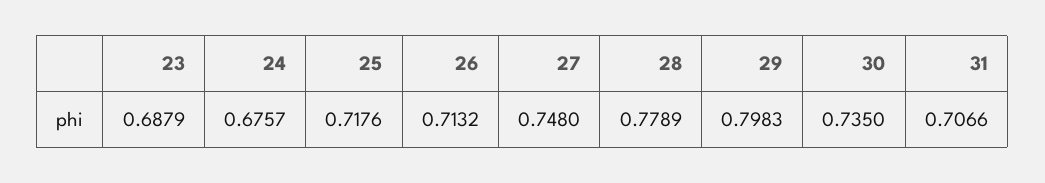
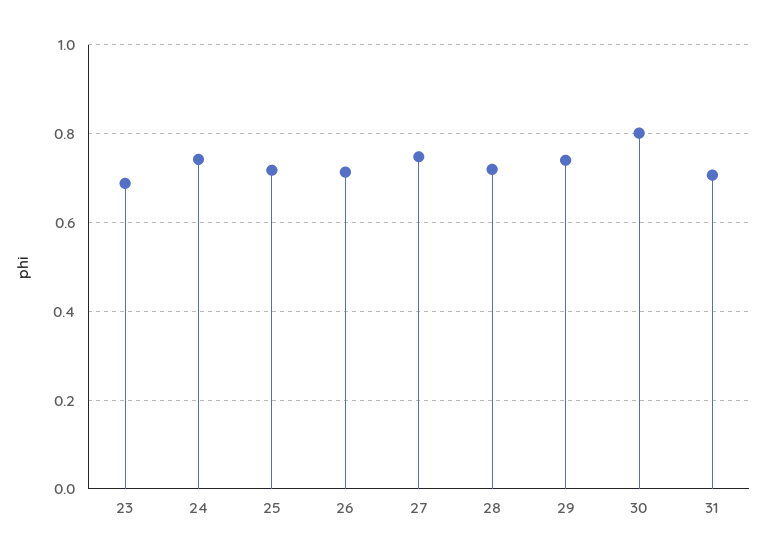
  {
    "23": 0.6879,
-   "24": 0.6757,
+   "24": 0.74,
    "25": 0.7176,
    "26": 0.7132,
    "27": 0.748,
-   "28": 0.7789,
+   "28": 0.72,
-   "29": 0.7983,
+   "29": 0.74,
-   "30": 0.735,
+   "30": 0.8,
    "31": 0.7066
  }

